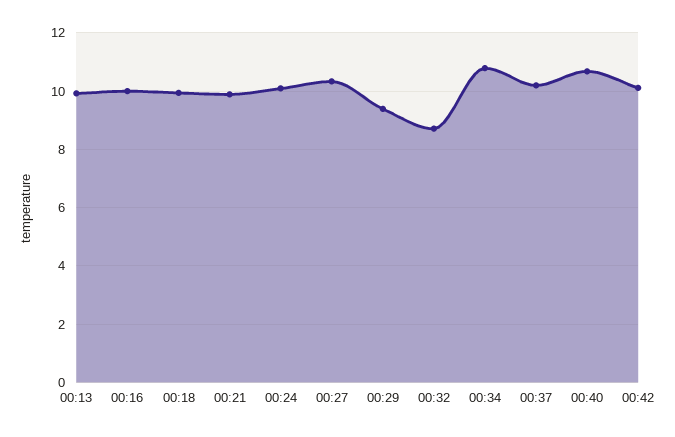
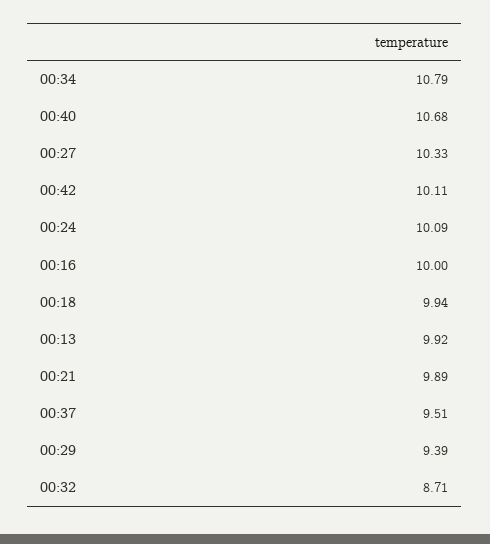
  {
    "00:13": 9.92,
    "00:16": 10,
    "00:18": 9.94,
    "00:21": 9.89,
    "00:24": 10.09,
    "00:27": 10.33,
    "00:29": 9.39,
    "00:32": 8.71,
    "00:34": 10.79,
-   "00:37": 10.25,
+   "00:37": 9.51,
    "00:40": 10.68,
    "00:42": 10.11
  }

